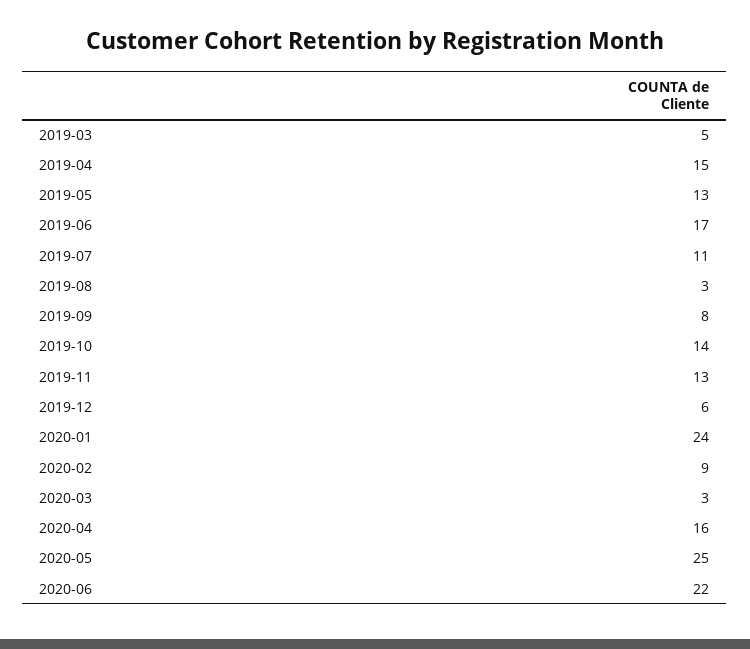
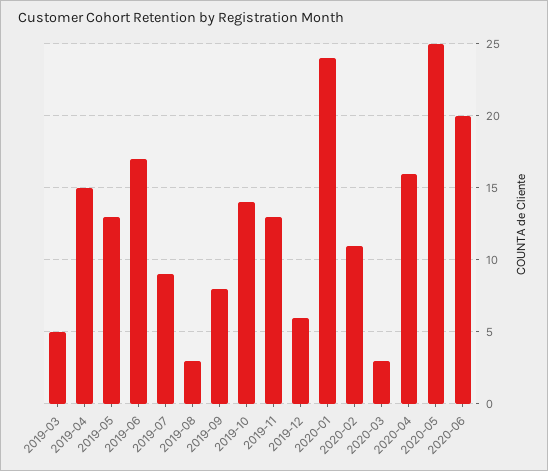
  {
    "2019-03": 5,
    "2019-04": 15,
    "2019-05": 13,
    "2019-06": 17,
-   "2019-07": 11,
+   "2019-07": 9,
    "2019-08": 3,
    "2019-09": 8,
    "2019-10": 14,
    "2019-11": 13,
    "2019-12": 6,
    "2020-01": 24,
-   "2020-02": 9,
+   "2020-02": 11,
    "2020-03": 3,
    "2020-04": 16,
    "2020-05": 25,
-   "2020-06": 22
+   "2020-06": 20
  }

